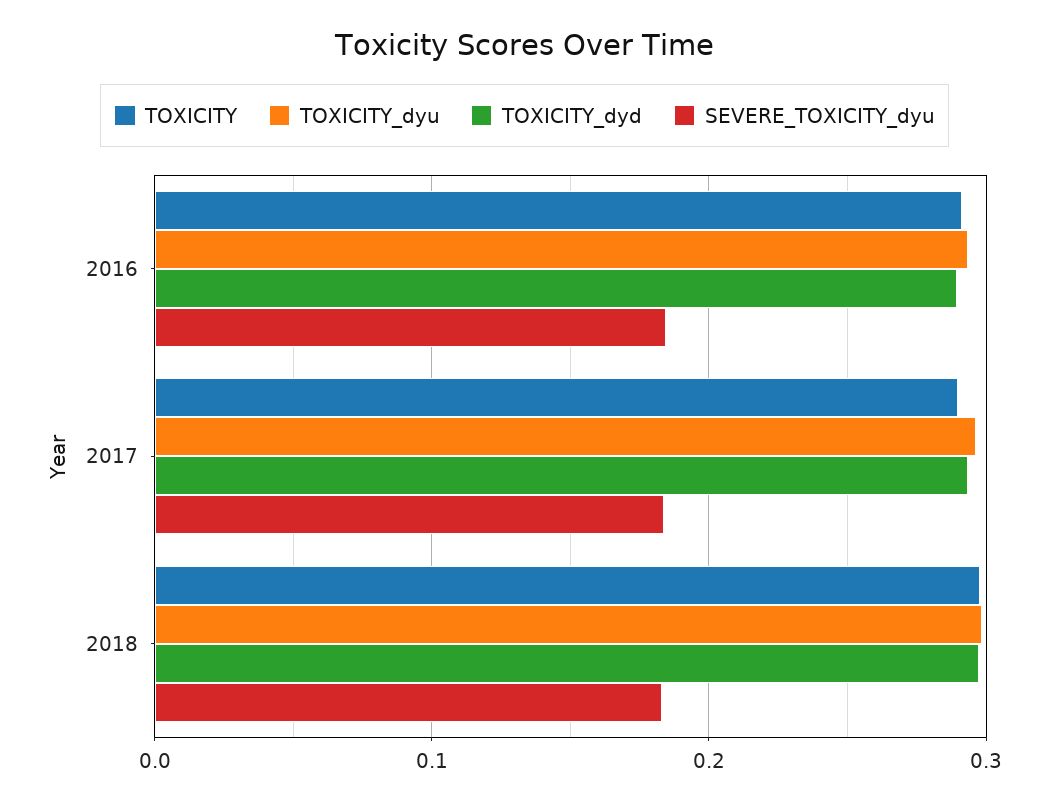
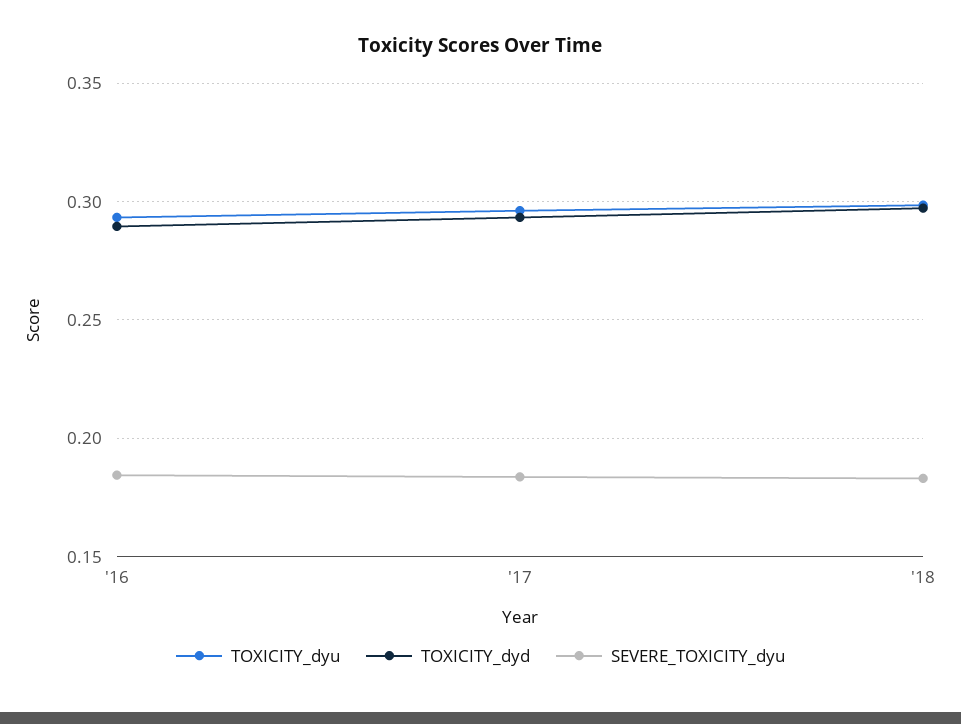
  {
-   "TOXICITY": {
-     "2016": 0.29,
-     "2017": 0.29,
-     "2018": 0.3
-   },
    "TOXICITY_dyu": {
      "2016": 0.295,
      "2017": 0.295,
      "2018": 0.3
    },
    "TOXICITY_dyd": {
      "2016": 0.29,
      "2017": 0.295,
      "2018": 0.295
    },
    "SEVERE_TOXICITY_dyu": {
      "2016": 0.185,
      "2017": 0.185,
      "2018": 0.185
    }
  }

